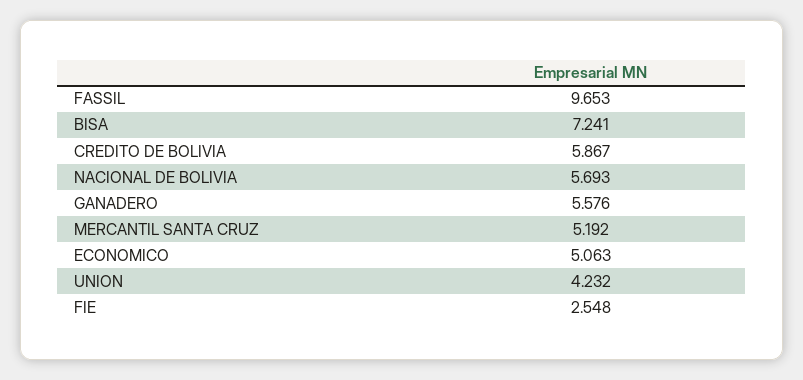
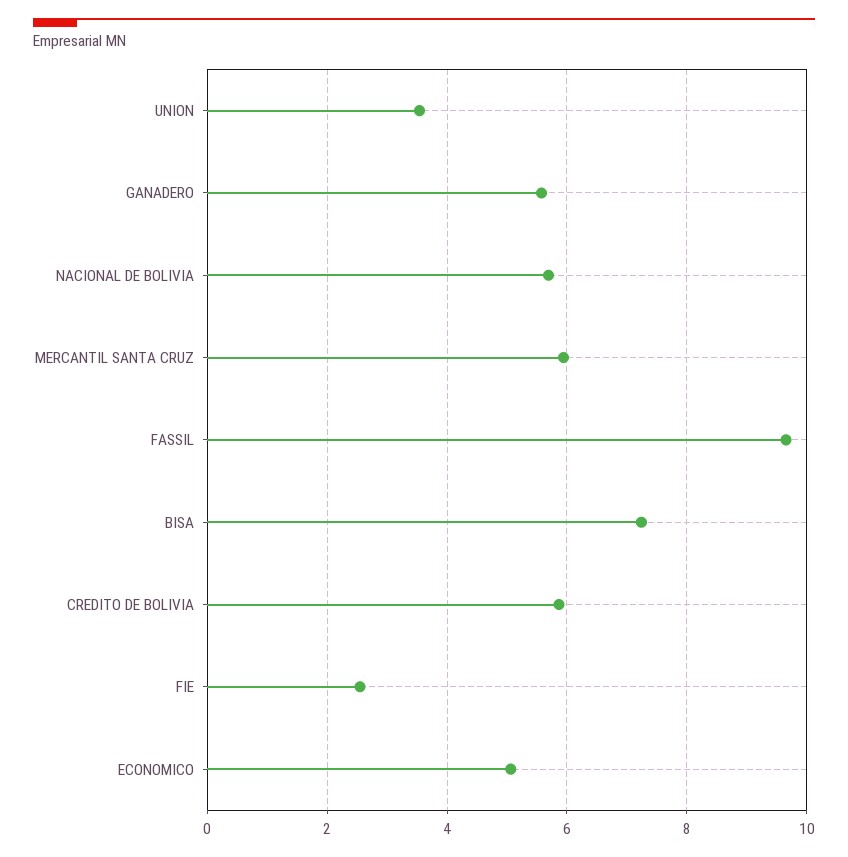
  {
    "FASSIL": 9.653,
    "BISA": 7.241,
    "CREDITO DE BOLIVIA": 5.867,
    "NACIONAL DE BOLIVIA": 5.693,
    "GANADERO": 5.576,
-   "MERCANTIL SANTA CRUZ": 5.192,
+   "MERCANTIL SANTA CRUZ": 6,
    "ECONOMICO": 5.063,
-   "UNION": 4.232,
+   "UNION": 3.6,
    "FIE": 2.548
  }

